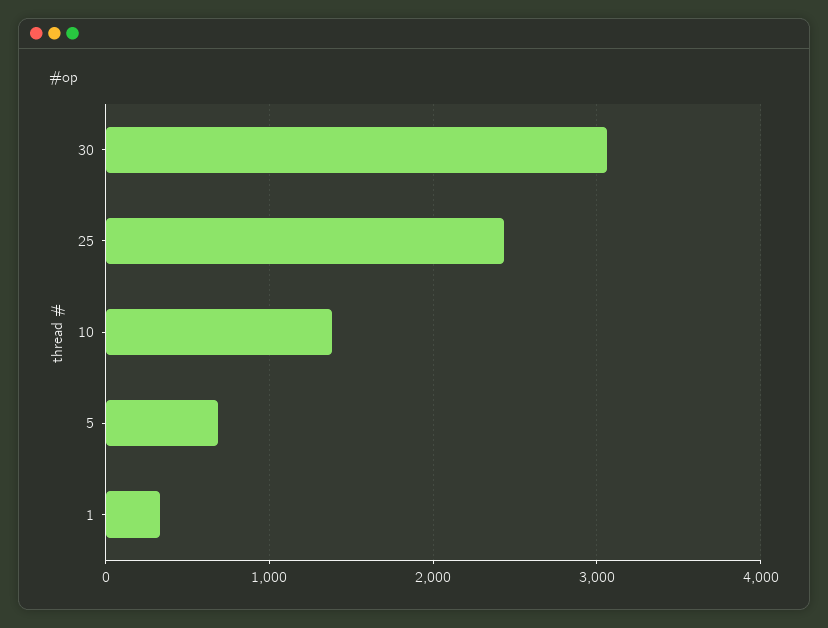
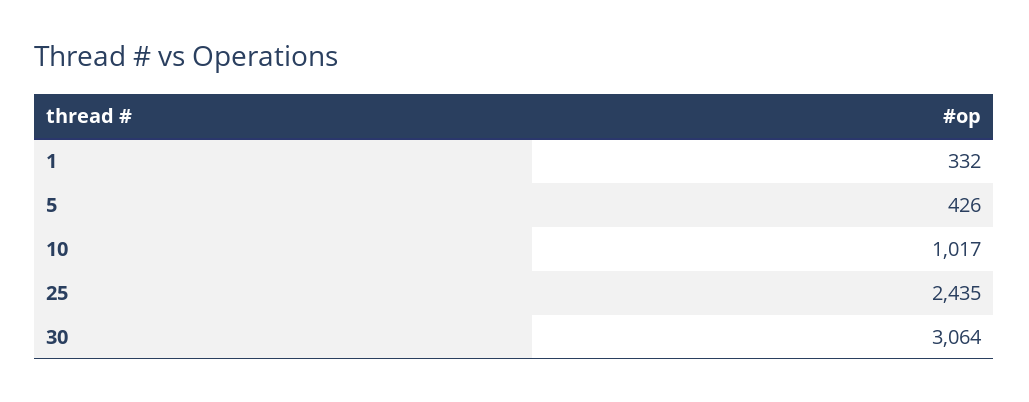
  {
    "30": 3064,
    "25": 2435,
-   "10": 1400,
+   "10": 1017,
-   "5": 700,
+   "5": 426,
    "1": 332
  }

